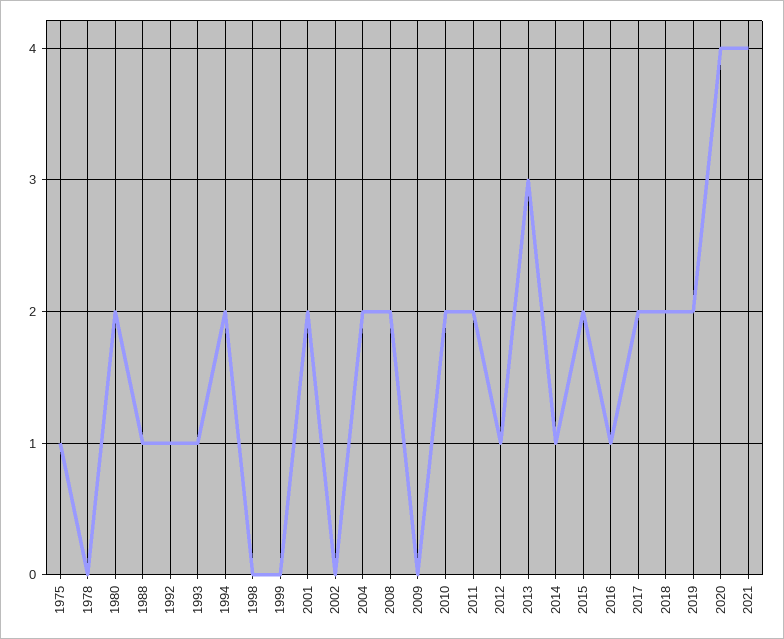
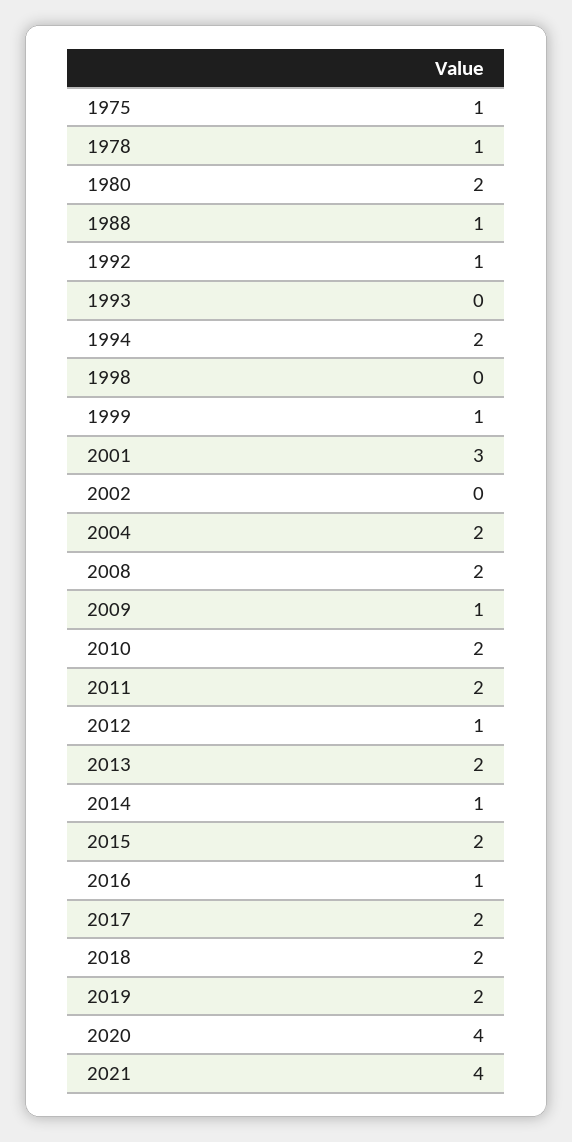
  {
    "1975": 1,
-   "1978": 0,
+   "1978": 1,
    "1980": 2,
    "1988": 1,
    "1992": 1,
-   "1993": 1,
+   "1993": 0,
    "1994": 2,
    "1998": 0,
-   "1999": 0,
+   "1999": 1,
-   "2001": 2,
+   "2001": 3,
    "2002": 0,
    "2004": 2,
    "2008": 2,
-   "2009": 0,
+   "2009": 1,
    "2010": 2,
    "2011": 2,
    "2012": 1,
-   "2013": 3,
+   "2013": 2,
    "2014": 1,
    "2015": 2,
    "2016": 1,
    "2017": 2,
    "2018": 2,
    "2019": 2,
    "2020": 4,
    "2021": 4
  }

